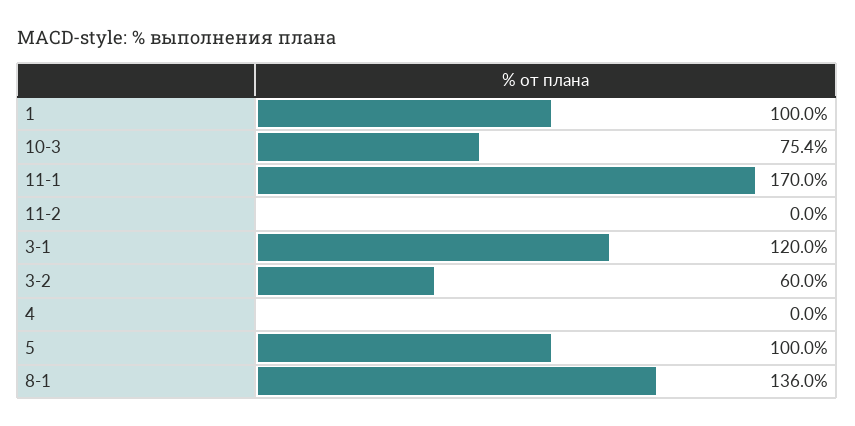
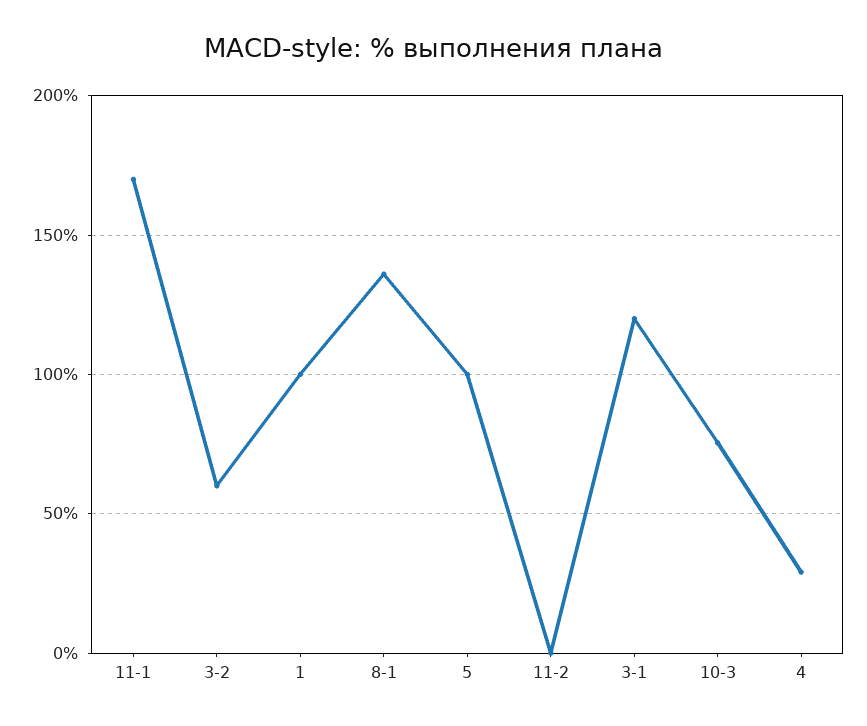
  {
    "1": 100,
    "10-3": 75.4,
    "11-1": 170,
    "11-2": 0,
    "3-1": 120,
    "3-2": 60,
-   "4": 0,
+   "4": 30,
    "5": 100,
    "8-1": 136
  }

